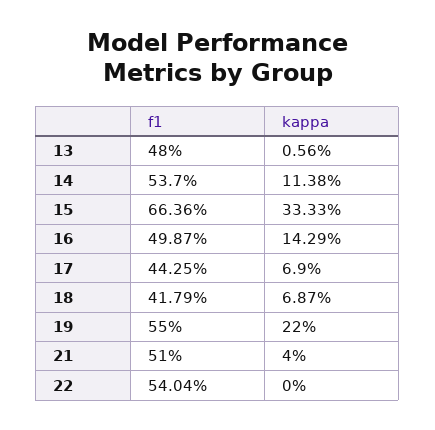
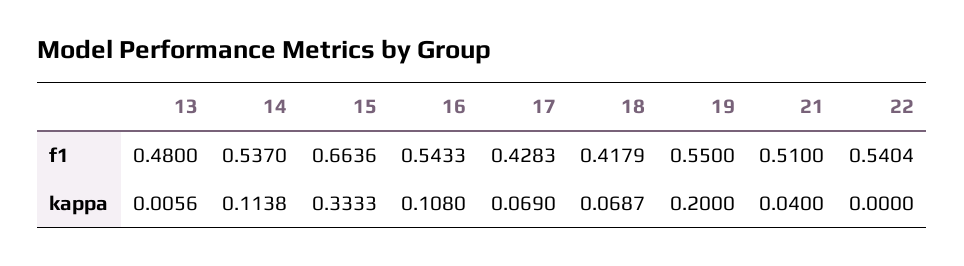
  {
    "f1": {
      "13": 0.48,
      "14": 0.537,
      "15": 0.6636,
-     "16": 0.4987,
+     "16": 0.5433,
-     "17": 0.4425,
+     "17": 0.4283,
      "18": 0.4179,
      "19": 0.55,
      "21": 0.51,
      "22": 0.5404
    },
    "kappa": {
      "13": 0.0056,
      "14": 0.1138,
      "15": 0.3333,
-     "16": 0.1429,
+     "16": 0.108,
      "17": 0.069,
      "18": 0.0687,
-     "19": 0.22,
+     "19": 0.2,
      "21": 0.04,
      "22": 0
    }
  }

